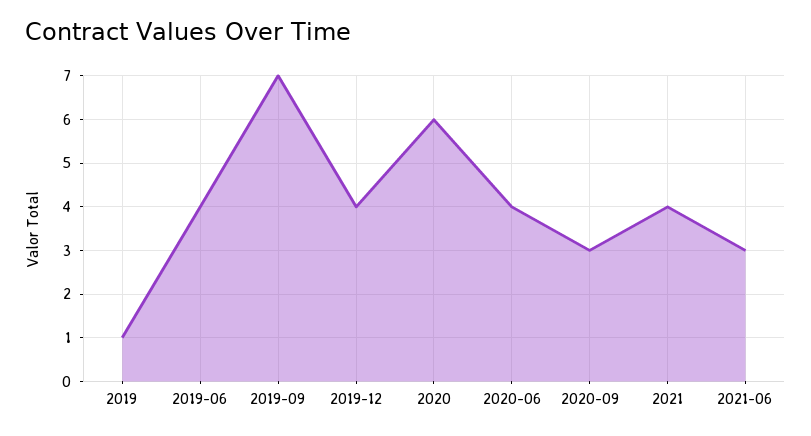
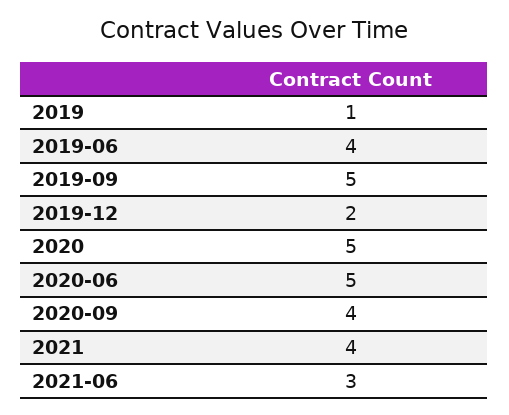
  {
    "2019": 1,
    "2019-06": 4,
-   "2019-09": 7,
+   "2019-09": 5,
-   "2019-12": 4,
+   "2019-12": 2,
-   "2020": 6,
+   "2020": 5,
-   "2020-06": 4,
+   "2020-06": 5,
-   "2020-09": 3,
+   "2020-09": 4,
    "2021": 4,
    "2021-06": 3
  }

